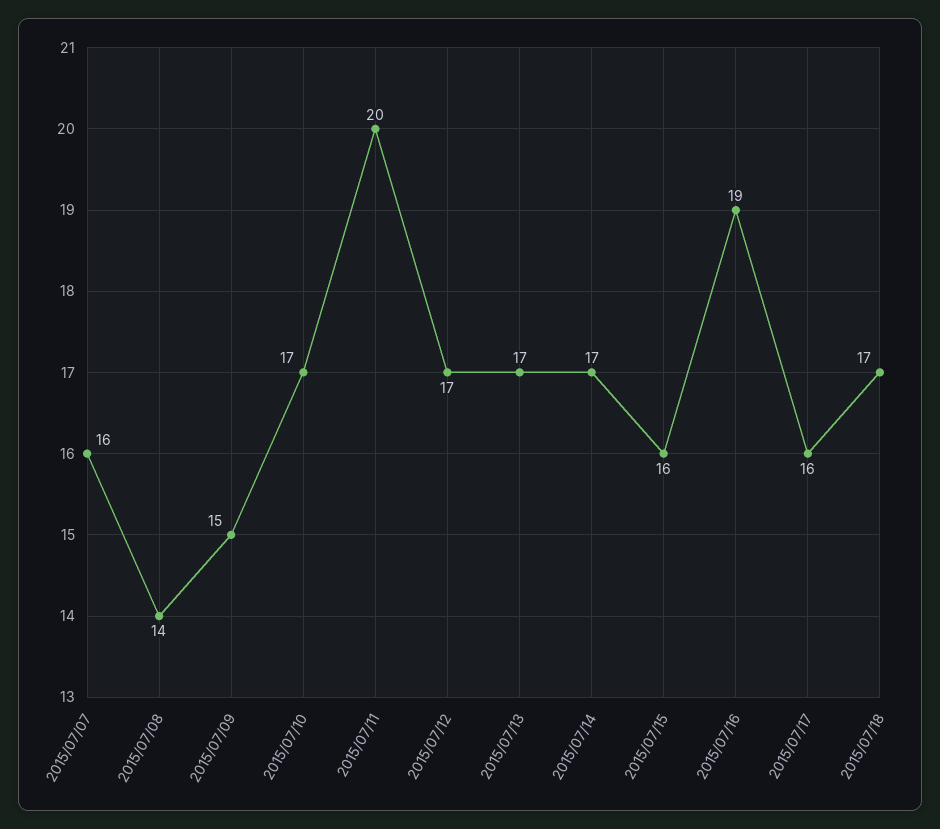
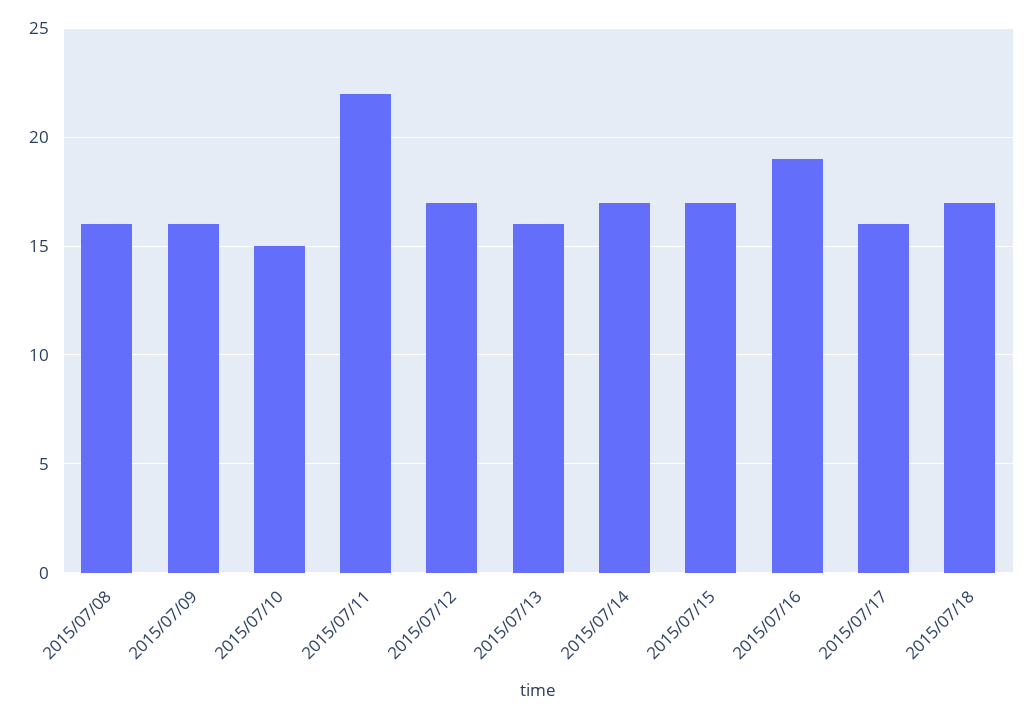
  {
-   "2015/07/07": 16,
-   "2015/07/08": 14,
+   "2015/07/08": 16,
-   "2015/07/09": 15,
+   "2015/07/09": 16,
-   "2015/07/10": 17,
+   "2015/07/10": 15,
-   "2015/07/11": 20,
+   "2015/07/11": 22,
    "2015/07/12": 17,
-   "2015/07/13": 17,
+   "2015/07/13": 16,
    "2015/07/14": 17,
-   "2015/07/15": 16,
+   "2015/07/15": 17,
    "2015/07/16": 19,
    "2015/07/17": 16,
    "2015/07/18": 17
  }

